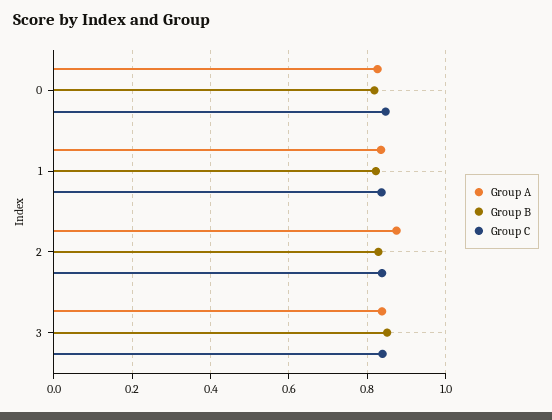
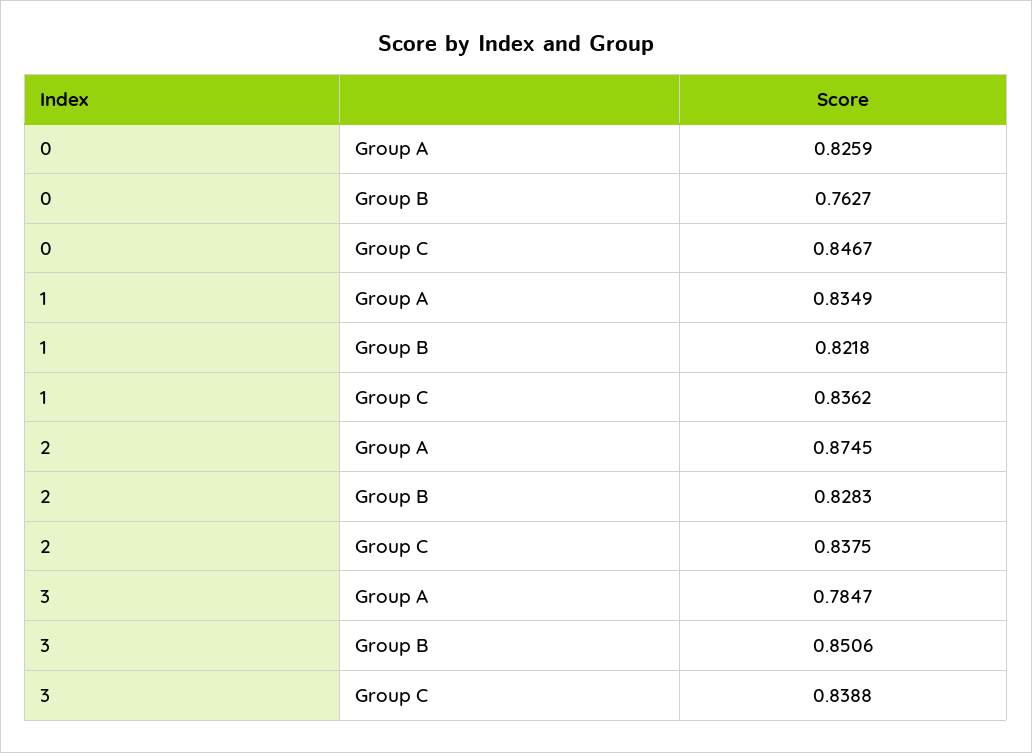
  {
    "Group A": {
      "0": 0.8259,
      "1": 0.8349,
      "2": 0.8745,
-     "3": 0.84
+     "3": 0.7847
    },
    "Group B": {
-     "0": 0.82,
+     "0": 0.7627,
      "1": 0.8218,
      "2": 0.8283,
      "3": 0.8506
    },
    "Group C": {
      "0": 0.8467,
      "1": 0.8362,
      "2": 0.8375,
      "3": 0.8388
    }
  }

